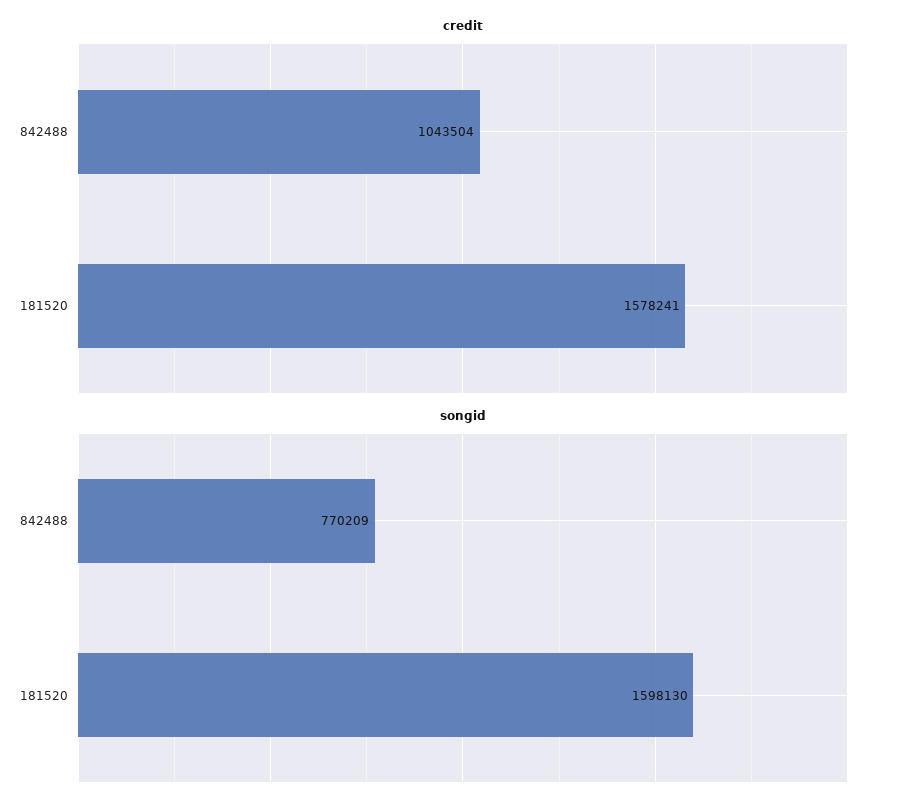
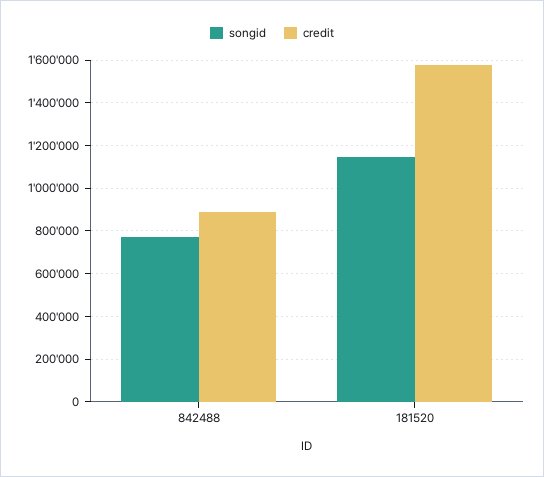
  {
    "credit": {
-     "842488": 1043504,
+     "842488": 900000,
      "181520": 1578241
    },
    "songid": {
      "842488": 770209,
-     "181520": 1598130
+     "181520": 1150000
    }
  }

